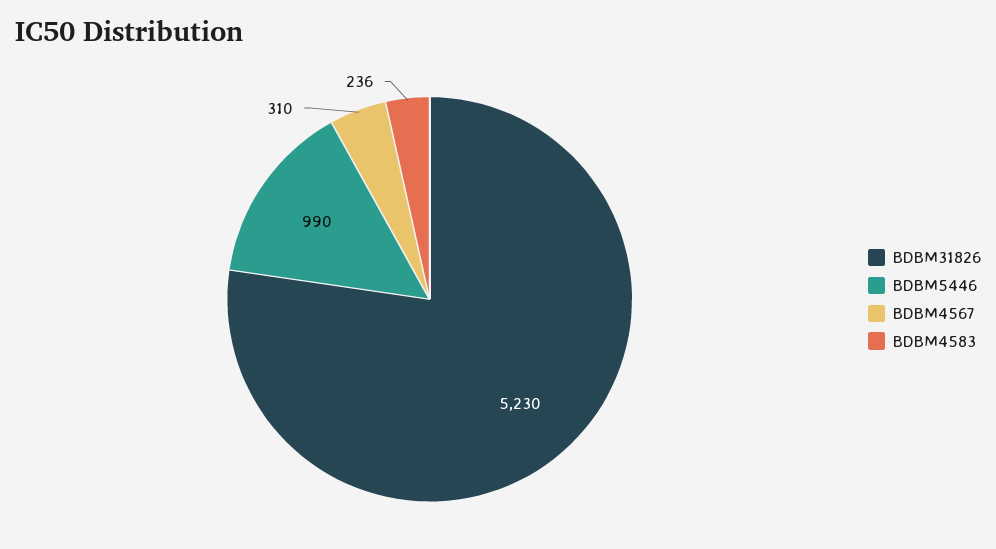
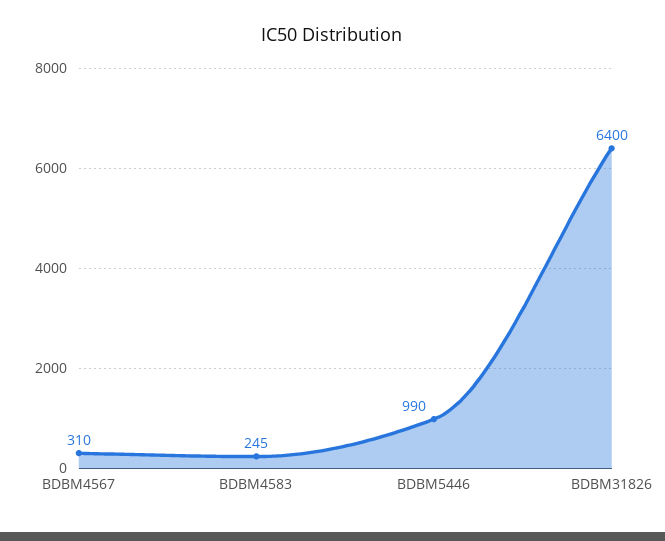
  {
-   "BDBM31826": 5230,
+   "BDBM31826": 6400,
    "BDBM5446": 990,
    "BDBM4567": 310,
-   "BDBM4583": 236
+   "BDBM4583": 245
  }

